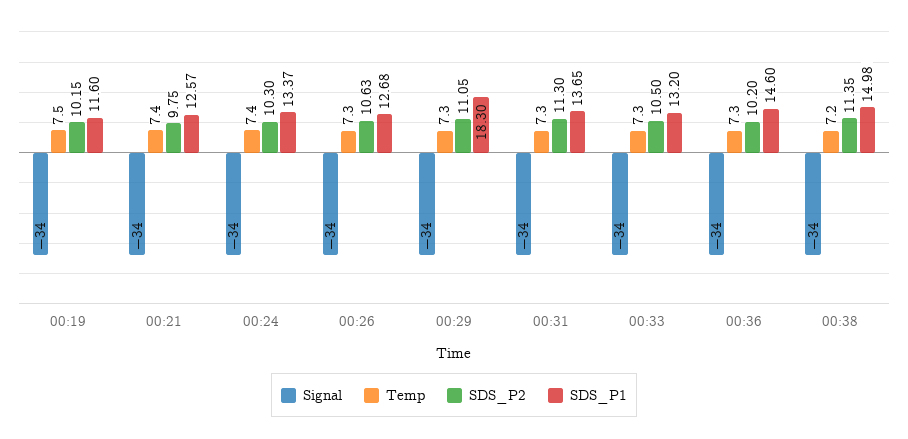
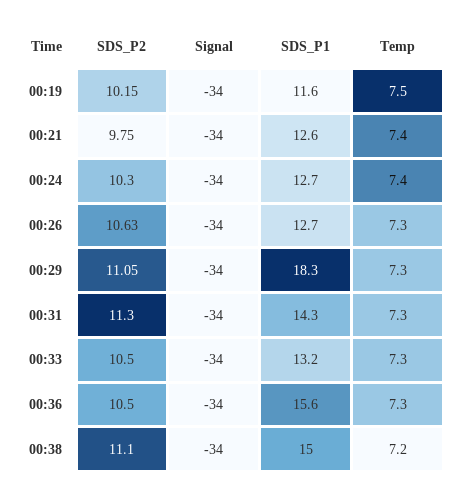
  {
    "Signal": {
      "00:19": -34,
      "00:21": -34,
      "00:24": -34,
      "00:26": -34,
      "00:29": -34,
      "00:31": -34,
      "00:33": -34,
      "00:36": -34,
      "00:38": -34
    },
    "Temp": {
      "00:19": 7.5,
      "00:21": 7.4,
      "00:24": 7.4,
      "00:26": 7.3,
      "00:29": 7.3,
      "00:31": 7.3,
      "00:33": 7.3,
      "00:36": 7.3,
      "00:38": 7.2
    },
    "SDS_P2": {
      "00:19": 10.15,
      "00:21": 9.75,
      "00:24": 10.3,
      "00:26": 10.63,
      "00:29": 11.05,
      "00:31": 11.3,
      "00:33": 10.5,
-     "00:36": 10.2,
+     "00:36": 10.5,
-     "00:38": 11.35
+     "00:38": 11.1
    },
    "SDS_P1": {
      "00:19": 11.6,
      "00:21": 12.57,
-     "00:24": 13.37,
+     "00:24": 12.7,
      "00:26": 12.68,
      "00:29": 18.3,
-     "00:31": 13.65,
+     "00:31": 14.3,
      "00:33": 13.2,
-     "00:36": 14.6,
+     "00:36": 15.6,
      "00:38": 14.98
    }
  }

